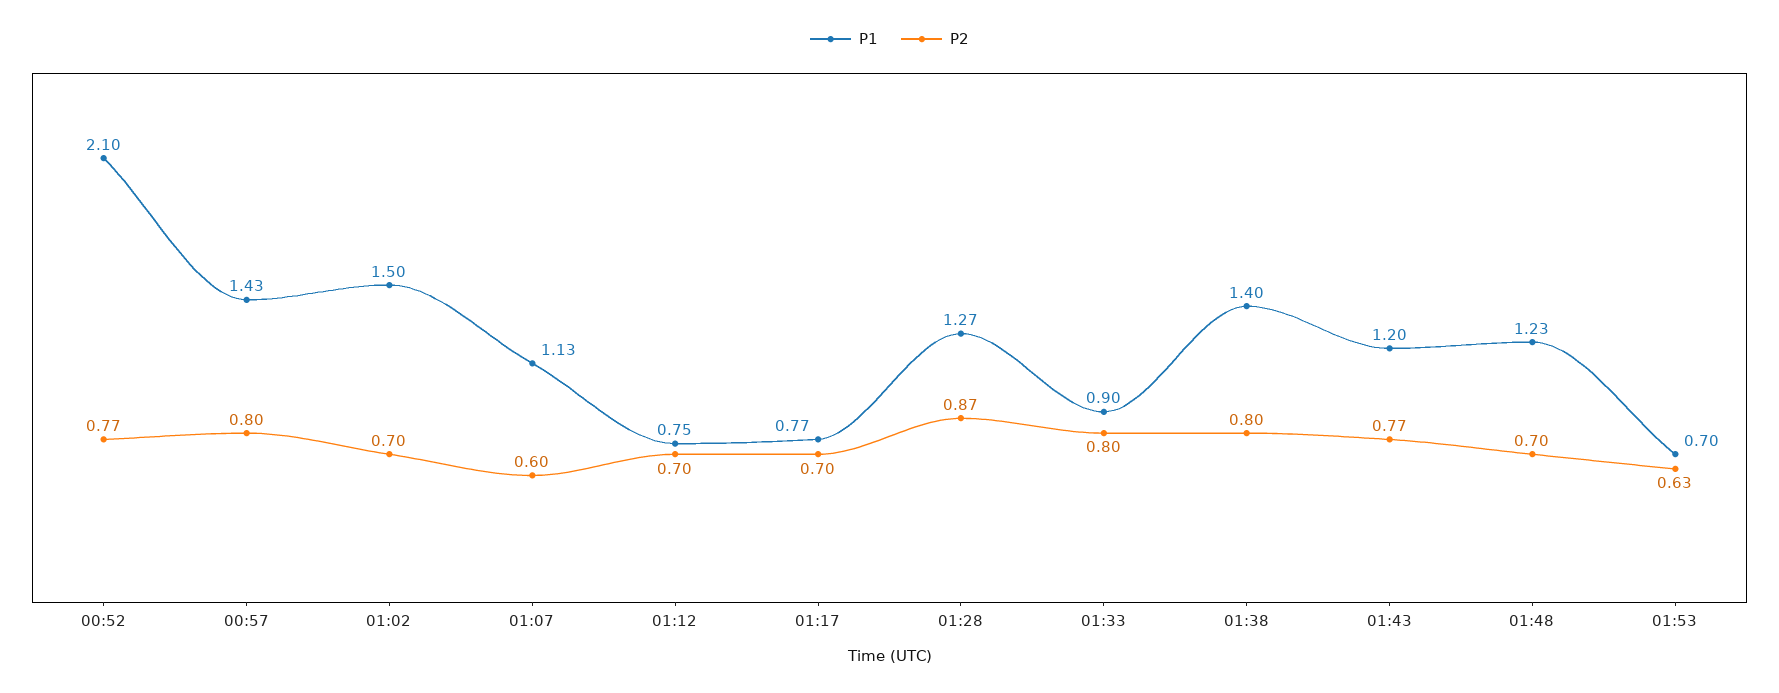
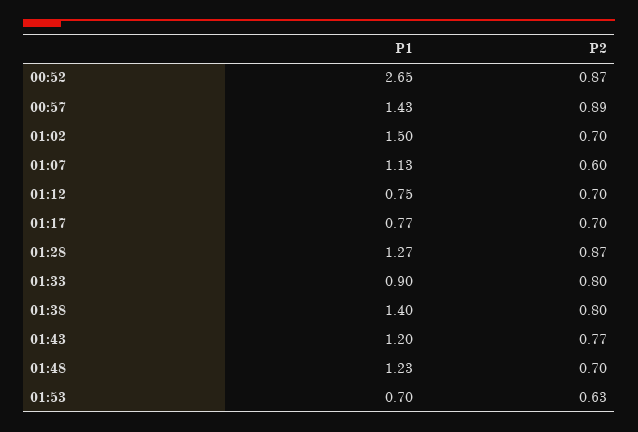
  {
    "P1": {
-     "00:52": 2.1,
+     "00:52": 2.65,
      "00:57": 1.43,
      "01:02": 1.5,
      "01:07": 1.13,
      "01:12": 0.75,
      "01:17": 0.77,
      "01:28": 1.27,
      "01:33": 0.9,
      "01:38": 1.4,
      "01:43": 1.2,
      "01:48": 1.23,
      "01:53": 0.7
    },
    "P2": {
-     "00:52": 0.77,
+     "00:52": 0.87,
-     "00:57": 0.8,
+     "00:57": 0.89,
      "01:02": 0.7,
      "01:07": 0.6,
      "01:12": 0.7,
      "01:17": 0.7,
      "01:28": 0.87,
      "01:33": 0.8,
      "01:38": 0.8,
      "01:43": 0.77,
      "01:48": 0.7,
      "01:53": 0.63
    }
  }

